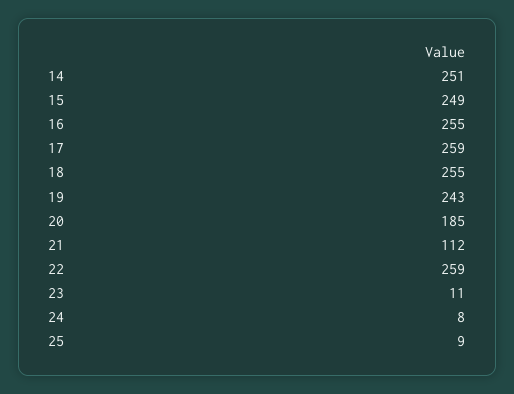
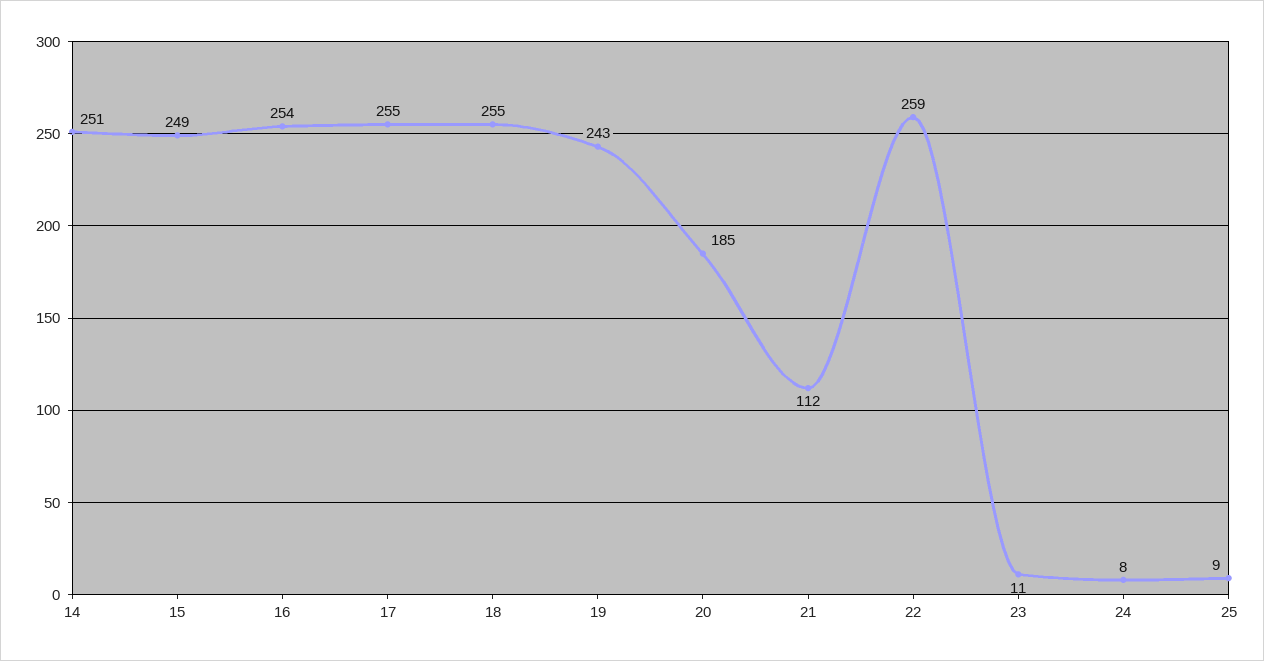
  {
    "14": 251,
    "15": 249,
-   "16": 255,
+   "16": 254,
-   "17": 259,
+   "17": 255,
    "18": 255,
    "19": 243,
    "20": 185,
    "21": 112,
    "22": 259,
    "23": 11,
    "24": 8,
    "25": 9
  }

